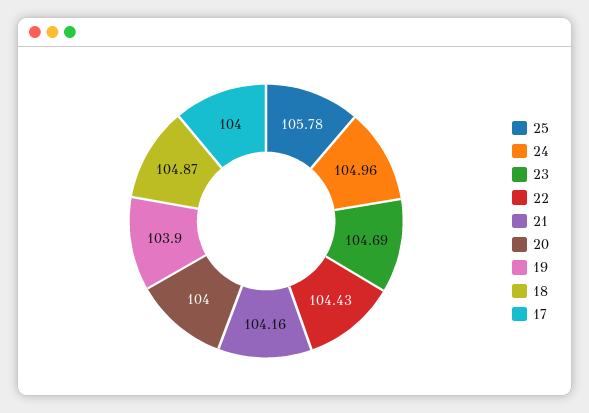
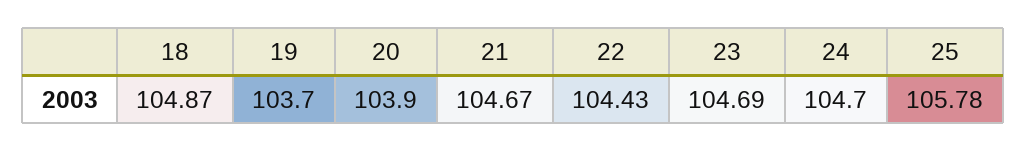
  {
    "25": 105.78,
-   "24": 104.96,
+   "24": 104.7,
    "23": 104.69,
    "22": 104.43,
-   "21": 104.16,
+   "21": 104.67,
-   "20": 104,
+   "20": 103.9,
-   "19": 103.9,
+   "19": 103.7,
-   "18": 104.87,
+   "18": 104.87
-   "17": 104
  }

